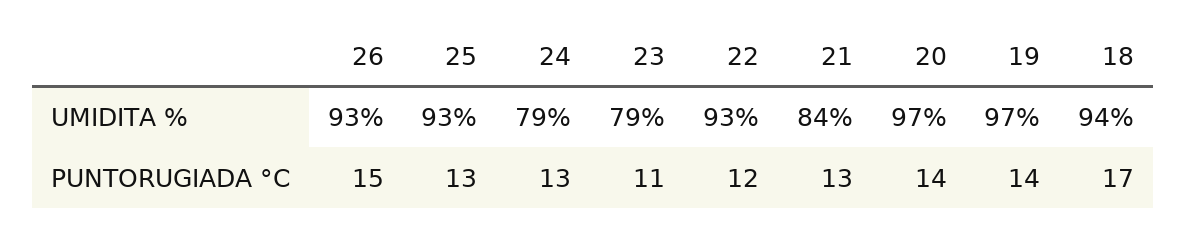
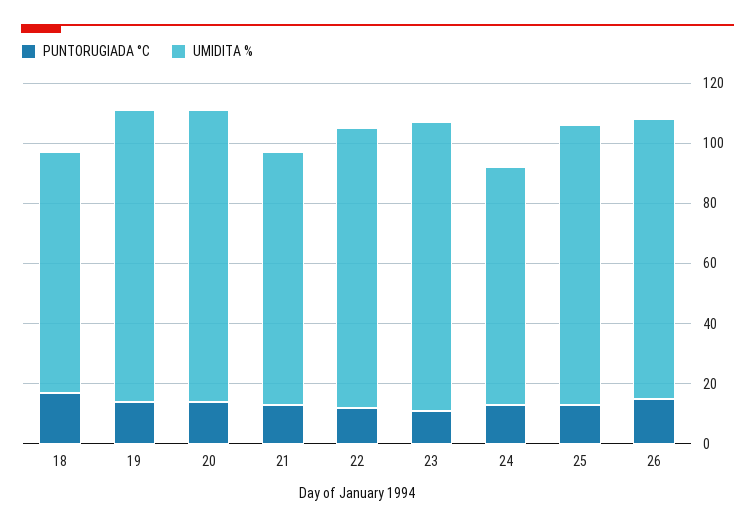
  {
    "UMIDITA %": {
      "26": 93,
      "25": 93,
      "24": 79,
-     "23": 79,
+     "23": 95,
      "22": 93,
      "21": 84,
      "20": 97,
      "19": 97,
-     "18": 94
+     "18": 80
    },
    "PUNTORUGIADA °C": {
      "26": 15,
      "25": 13,
      "24": 13,
      "23": 11,
      "22": 12,
      "21": 13,
      "20": 14,
      "19": 14,
      "18": 17
    }
  }

